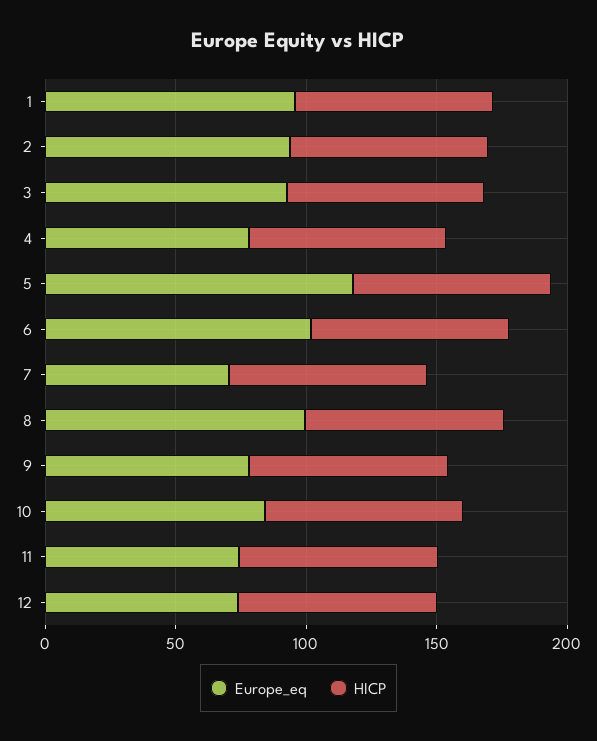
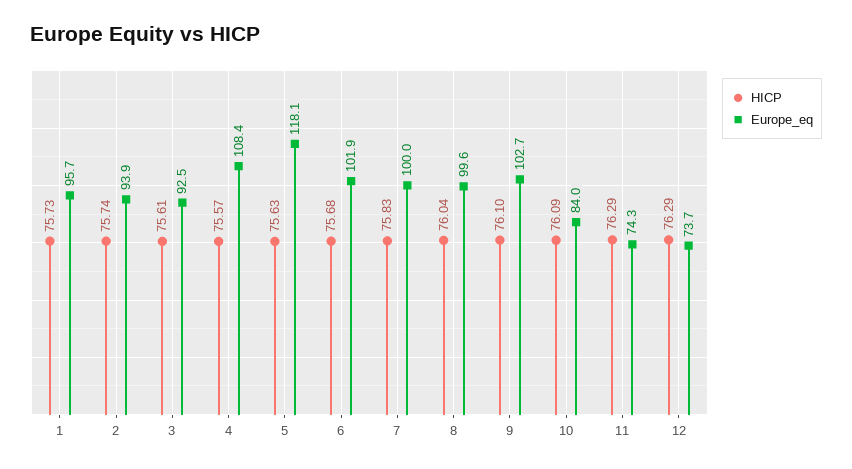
  {
    "Europe_eq": {
      "1": 95.7,
      "2": 93.9,
      "3": 92.5,
-     "4": 80,
+     "4": 108.4,
      "5": 118.1,
      "6": 101.9,
-     "7": 70,
+     "7": 100,
      "8": 99.6,
-     "9": 80,
+     "9": 102.7,
      "10": 84,
      "11": 74.3,
      "12": 73.7
    },
    "HICP": {
      "1": 75.73,
      "2": 75.74,
      "3": 75.61,
      "4": 75.57,
      "5": 75.63,
      "6": 75.68,
      "7": 75.83,
      "8": 76.04,
      "9": 76.1,
      "10": 76.09,
      "11": 76.29,
      "12": 76.29
    }
  }

